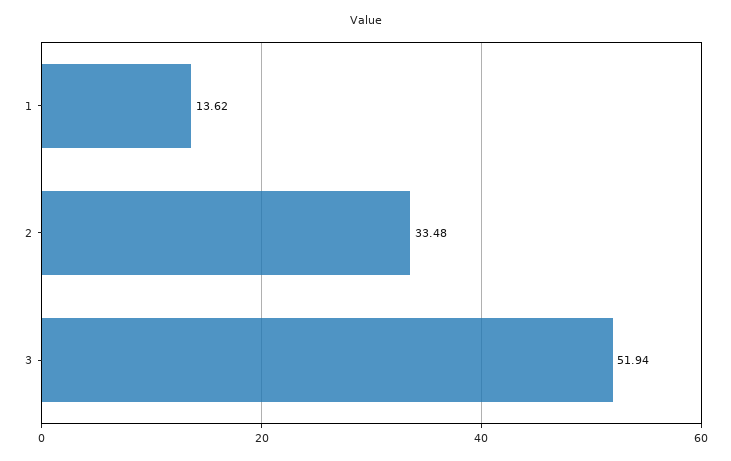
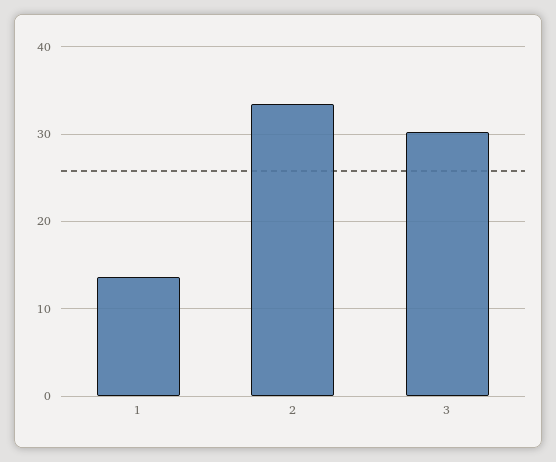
  {
    "1": 13.62,
    "2": 33.48,
-   "3": 51.94
+   "3": 30
  }

